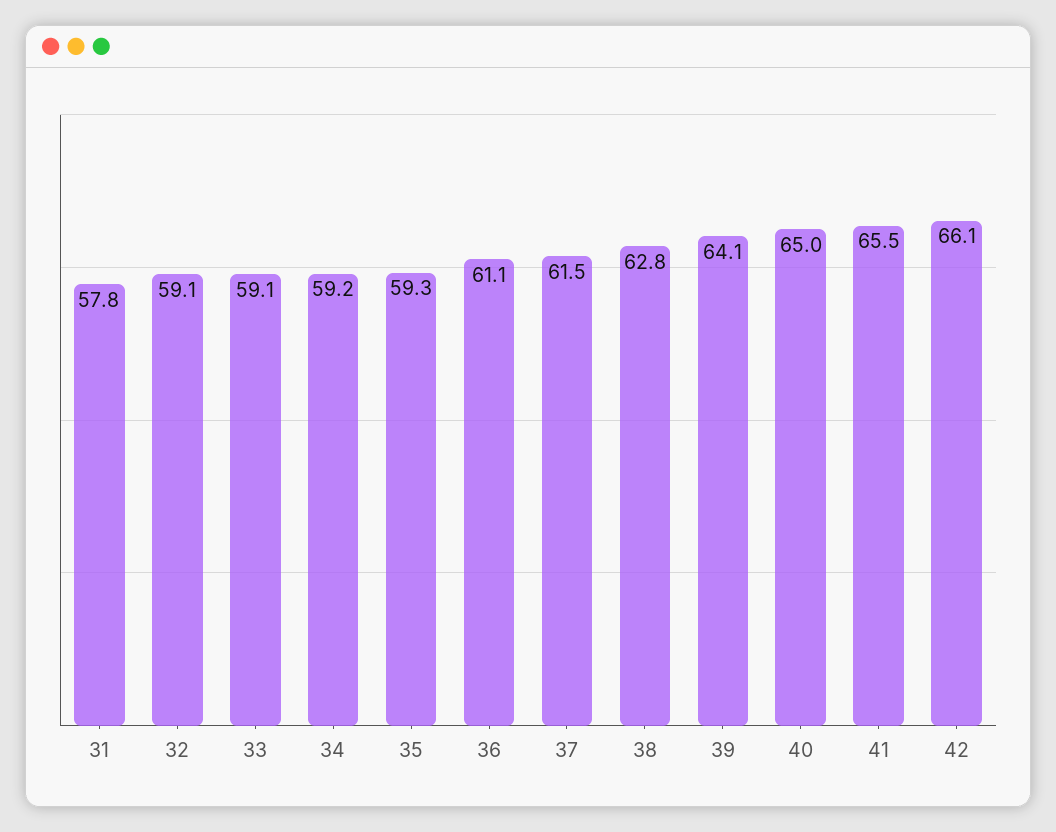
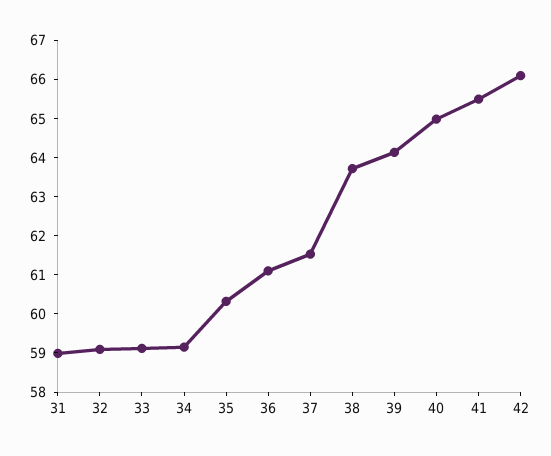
  {
-   "31": 57.8,
+   "31": 59,
    "32": 59.1,
    "33": 59.1,
    "34": 59.2,
-   "35": 59.3,
+   "35": 60.25,
    "36": 61.1,
    "37": 61.5,
-   "38": 62.8,
+   "38": 63.75,
    "39": 64.1,
    "40": 65,
    "41": 65.5,
    "42": 66.1
  }

